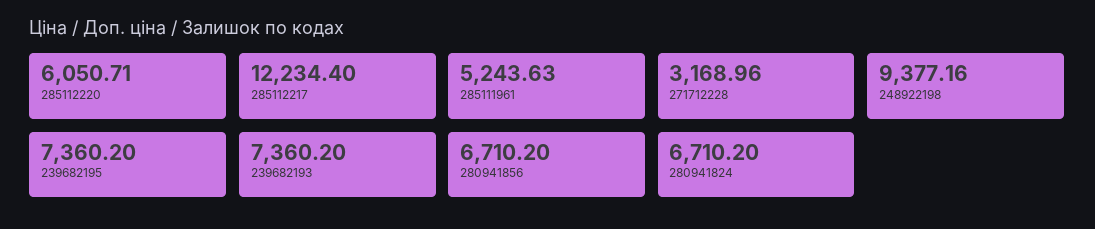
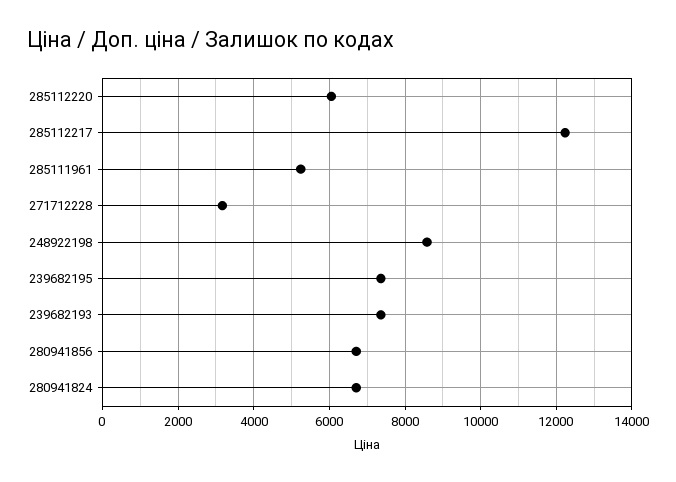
  {
    "285112220": 6050.71,
    "285112217": 12234.4,
    "285111961": 5243.63,
    "271712228": 3168.96,
-   "248922198": 9377.16,
+   "248922198": 8600,
    "239682195": 7360.2,
    "239682193": 7360.2,
    "280941856": 6710.2,
    "280941824": 6710.2
  }

